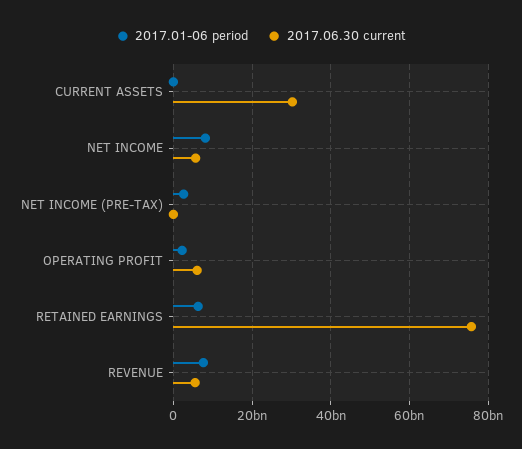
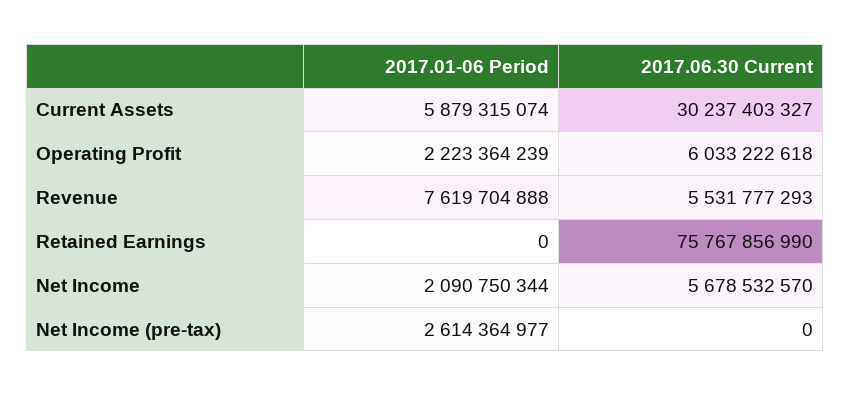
  {
    "2017.01-06 period": {
-     "CURRENT ASSETS": 0,
+     "CURRENT ASSETS": 5879315074,
-     "NET INCOME": 8000000000,
+     "NET INCOME": 2090750344,
      "NET INCOME (PRE-TAX)": 2614364977,
      "OPERATING PROFIT": 2223364239,
-     "RETAINED EARNINGS": 6000000000,
+     "RETAINED EARNINGS": 0,
      "REVENUE": 7619704888
    },
    "2017.06.30 current": {
      "CURRENT ASSETS": 30237403327,
      "NET INCOME": 5678532570,
      "NET INCOME (PRE-TAX)": 0,
      "OPERATING PROFIT": 6033222618,
      "RETAINED EARNINGS": 75767856990,
      "REVENUE": 5531777293
    }
  }

